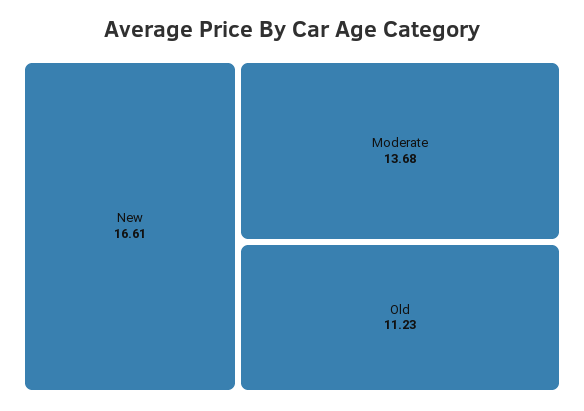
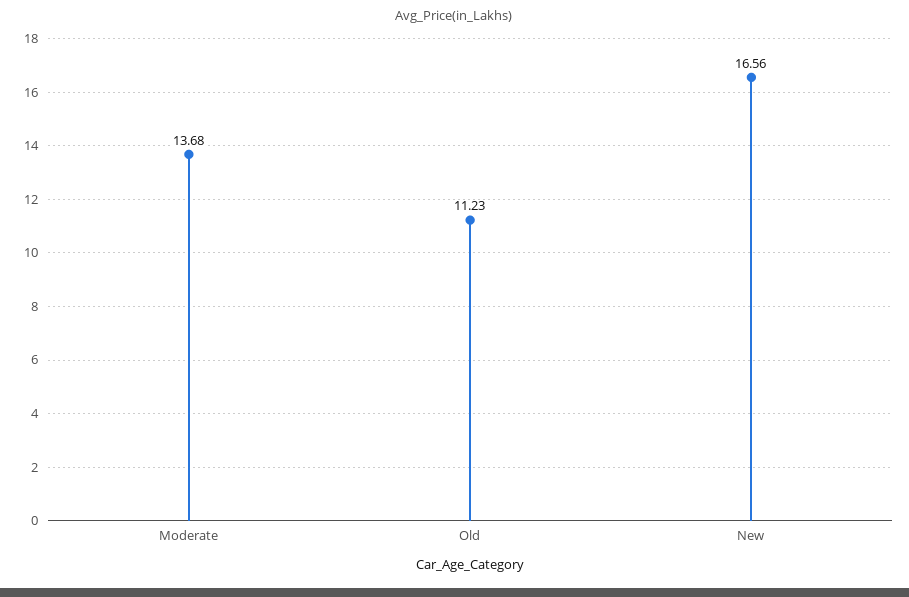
  {
-   "New": 16.61,
+   "New": 16.56,
    "Moderate": 13.68,
    "Old": 11.23
  }

